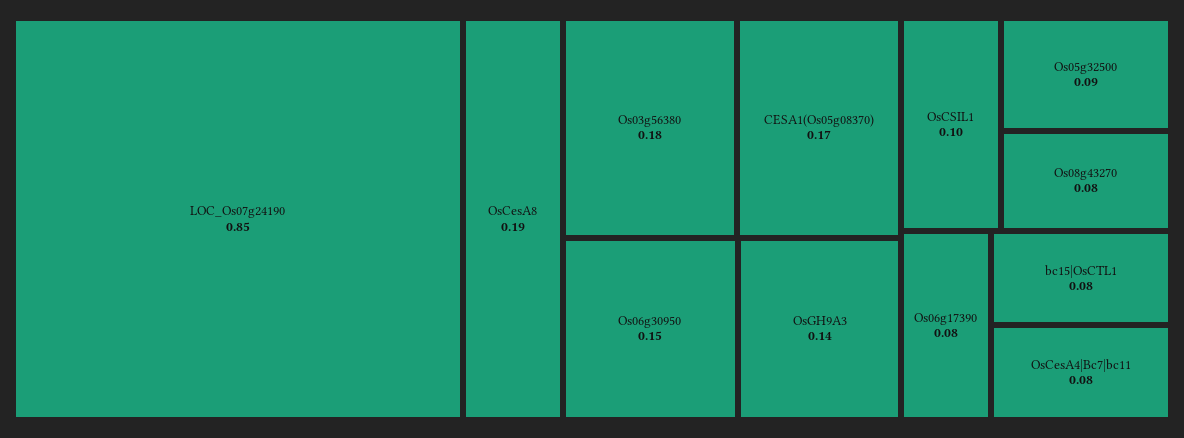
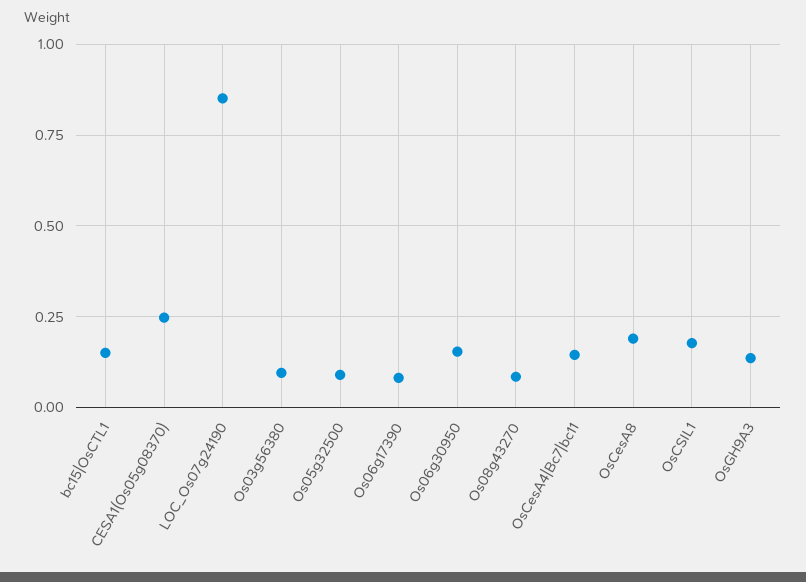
  {
    "LOC_Os07g24190": 0.85,
    "OsCesA8": 0.19,
-   "Os03g56380": 0.18,
+   "Os03g56380": 0.1,
-   "CESA1(Os05g08370)": 0.17,
+   "CESA1(Os05g08370)": 0.25,
    "Os06g30950": 0.15,
    "OsGH9A3": 0.14,
-   "OsCSIL1": 0.1,
+   "OsCSIL1": 0.175,
    "Os05g32500": 0.09,
    "Os08g43270": 0.08,
    "Os06g17390": 0.08,
-   "bc15|OsCTL1": 0.08,
+   "bc15|OsCTL1": 0.15,
-   "OsCesA4|Bc7|bc11": 0.08
+   "OsCesA4|Bc7|bc11": 0.15
  }

